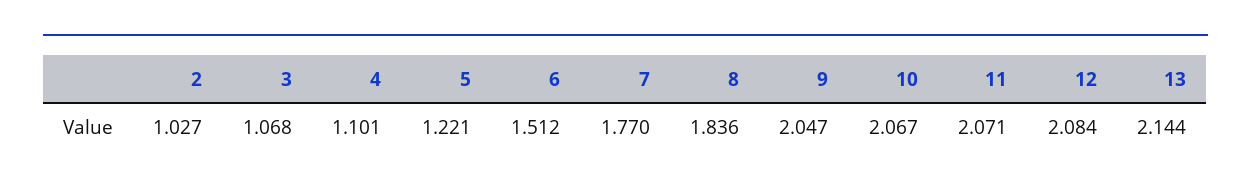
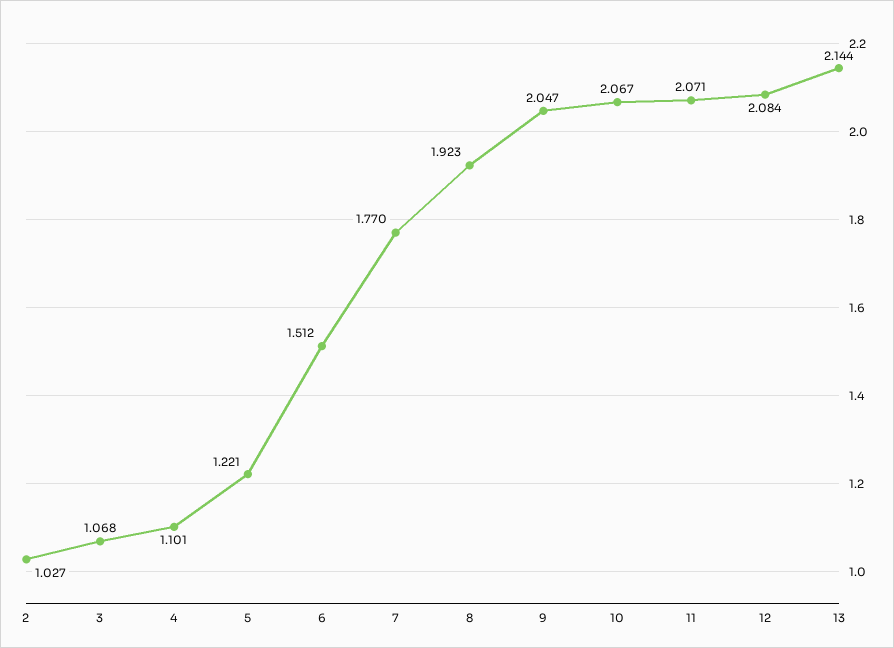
  {
    "2": 1.027,
    "3": 1.068,
    "4": 1.101,
    "5": 1.221,
    "6": 1.512,
    "7": 1.77,
-   "8": 1.836,
+   "8": 1.923,
    "9": 2.047,
    "10": 2.067,
    "11": 2.071,
    "12": 2.084,
    "13": 2.144
  }

